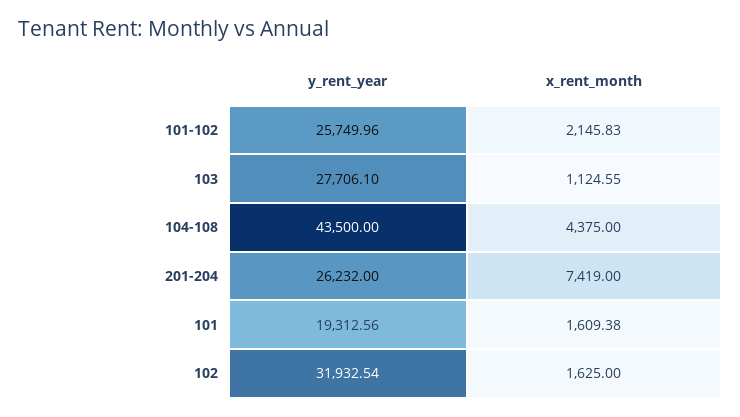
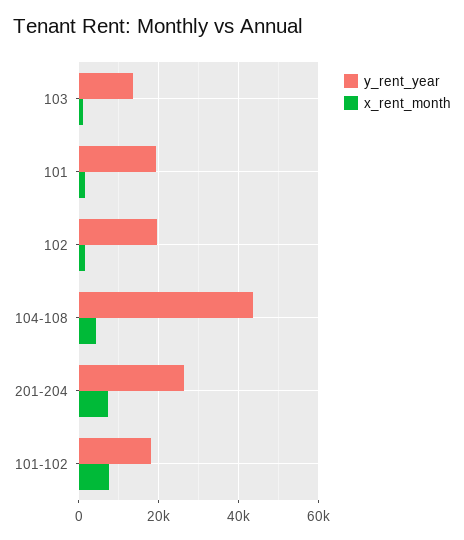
  {
    "y_rent_year": {
-     "101-102": 25749.96,
+     "101-102": 18000,
-     "103": 27706.1,
+     "103": 14000,
      "104-108": 43500,
      "201-204": 26232,
      "101": 19312.56,
-     "102": 31932.54
+     "102": 20000
    },
    "x_rent_month": {
-     "101-102": 2145.83,
+     "101-102": 8000,
      "103": 1124.55,
      "104-108": 4375,
      "201-204": 7419,
      "101": 1609.38,
      "102": 1625
    }
  }

